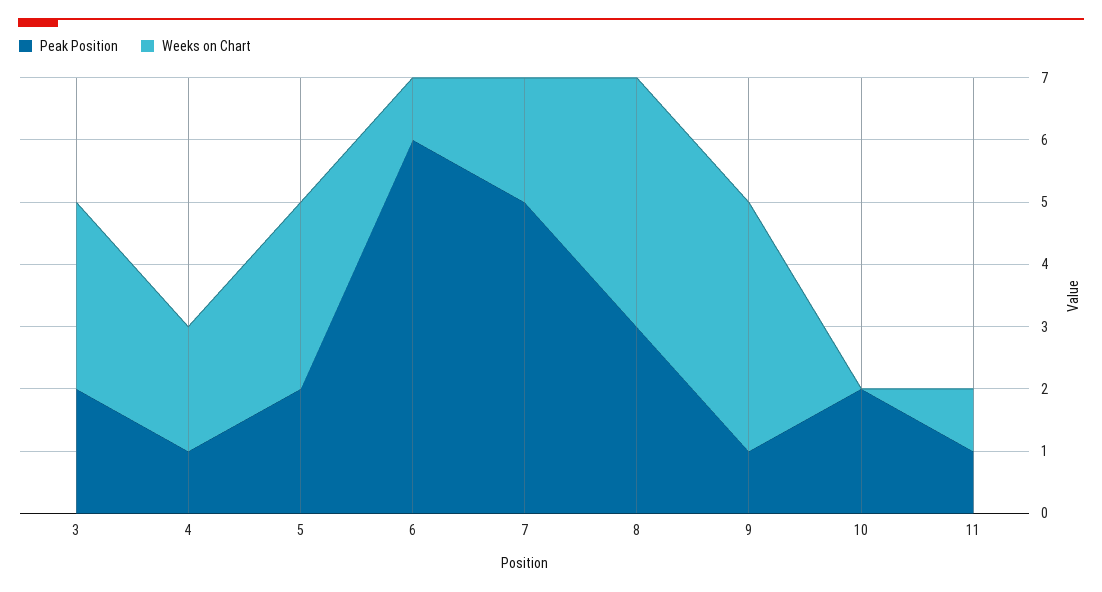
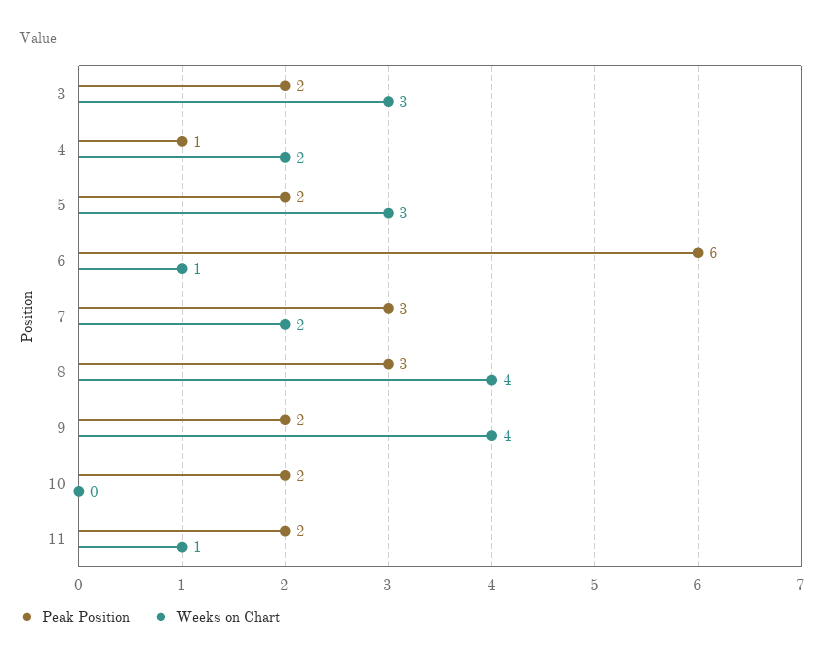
  {
    "Peak Position": {
      "3": 2,
      "4": 1,
      "5": 2,
      "6": 6,
-     "7": 5,
+     "7": 3,
      "8": 3,
-     "9": 1,
+     "9": 2,
      "10": 2,
-     "11": 1
+     "11": 2
    },
    "Weeks on Chart": {
      "3": 3,
      "4": 2,
      "5": 3,
      "6": 1,
      "7": 2,
      "8": 4,
      "9": 4,
      "10": 0,
      "11": 1
    }
  }

